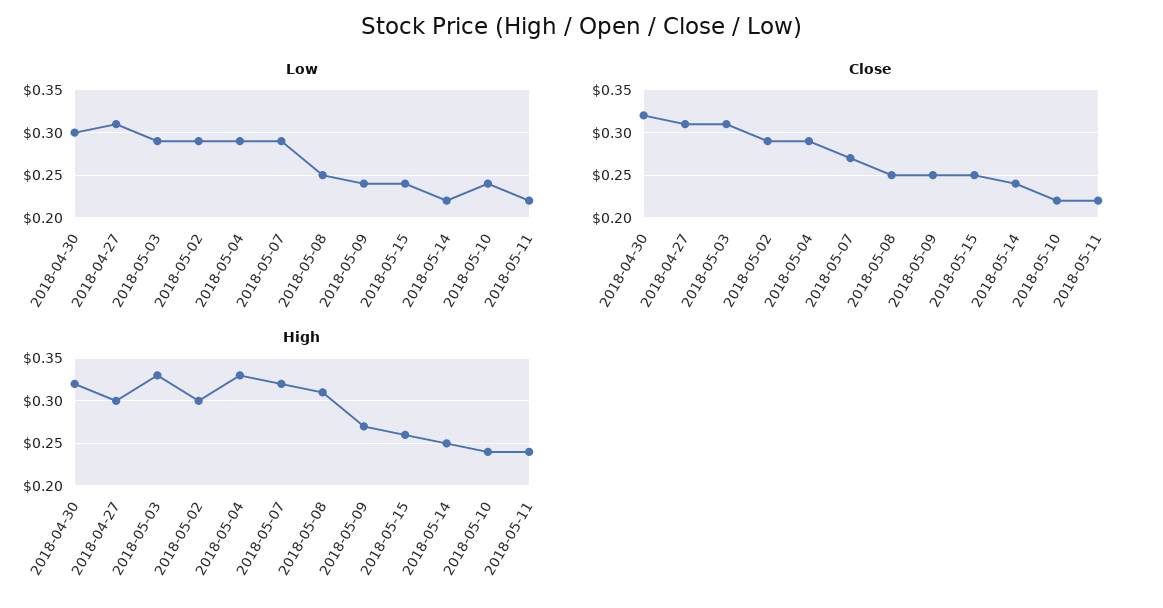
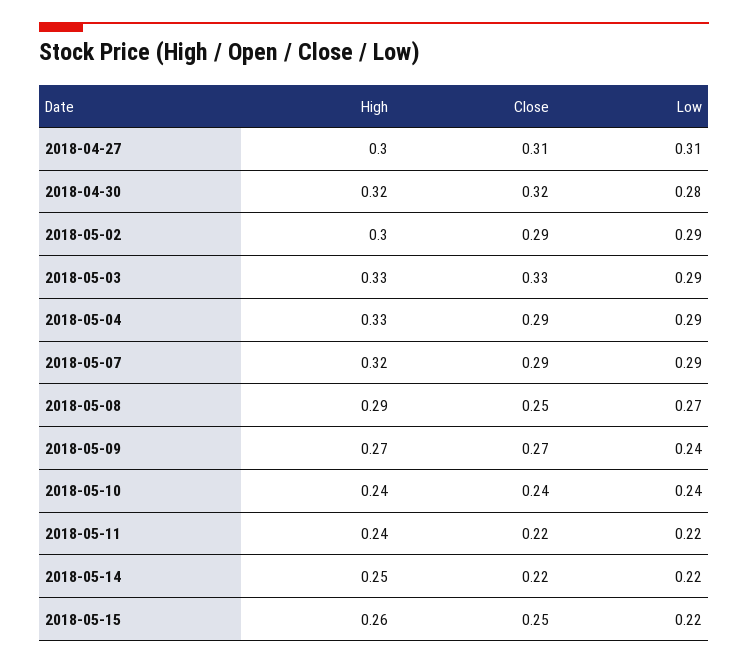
  {
    "Low": {
-     "2018-04-30": 0.3,
+     "2018-04-30": 0.28,
      "2018-04-27": 0.31,
      "2018-05-03": 0.29,
      "2018-05-02": 0.29,
      "2018-05-04": 0.29,
      "2018-05-07": 0.29,
-     "2018-05-08": 0.25,
+     "2018-05-08": 0.27,
      "2018-05-09": 0.24,
-     "2018-05-15": 0.24,
+     "2018-05-15": 0.22,
      "2018-05-14": 0.22,
      "2018-05-10": 0.24,
      "2018-05-11": 0.22
    },
    "Close": {
      "2018-04-30": 0.32,
      "2018-04-27": 0.31,
-     "2018-05-03": 0.31,
+     "2018-05-03": 0.33,
      "2018-05-02": 0.29,
      "2018-05-04": 0.29,
-     "2018-05-07": 0.27,
+     "2018-05-07": 0.29,
      "2018-05-08": 0.25,
-     "2018-05-09": 0.25,
+     "2018-05-09": 0.27,
      "2018-05-15": 0.25,
-     "2018-05-14": 0.24,
+     "2018-05-14": 0.22,
-     "2018-05-10": 0.22,
+     "2018-05-10": 0.24,
      "2018-05-11": 0.22
    },
    "High": {
      "2018-04-30": 0.32,
      "2018-04-27": 0.3,
      "2018-05-03": 0.33,
      "2018-05-02": 0.3,
      "2018-05-04": 0.33,
      "2018-05-07": 0.32,
-     "2018-05-08": 0.31,
+     "2018-05-08": 0.29,
      "2018-05-09": 0.27,
      "2018-05-15": 0.26,
      "2018-05-14": 0.25,
      "2018-05-10": 0.24,
      "2018-05-11": 0.24
    }
  }

